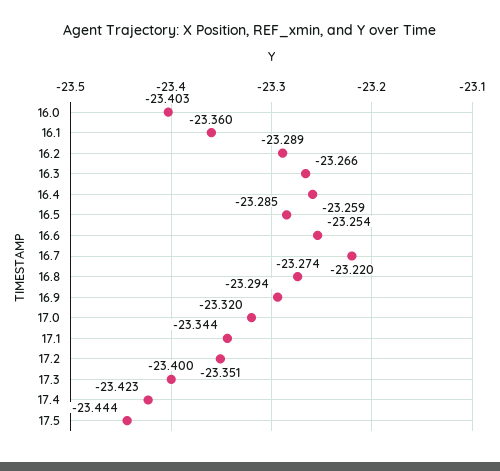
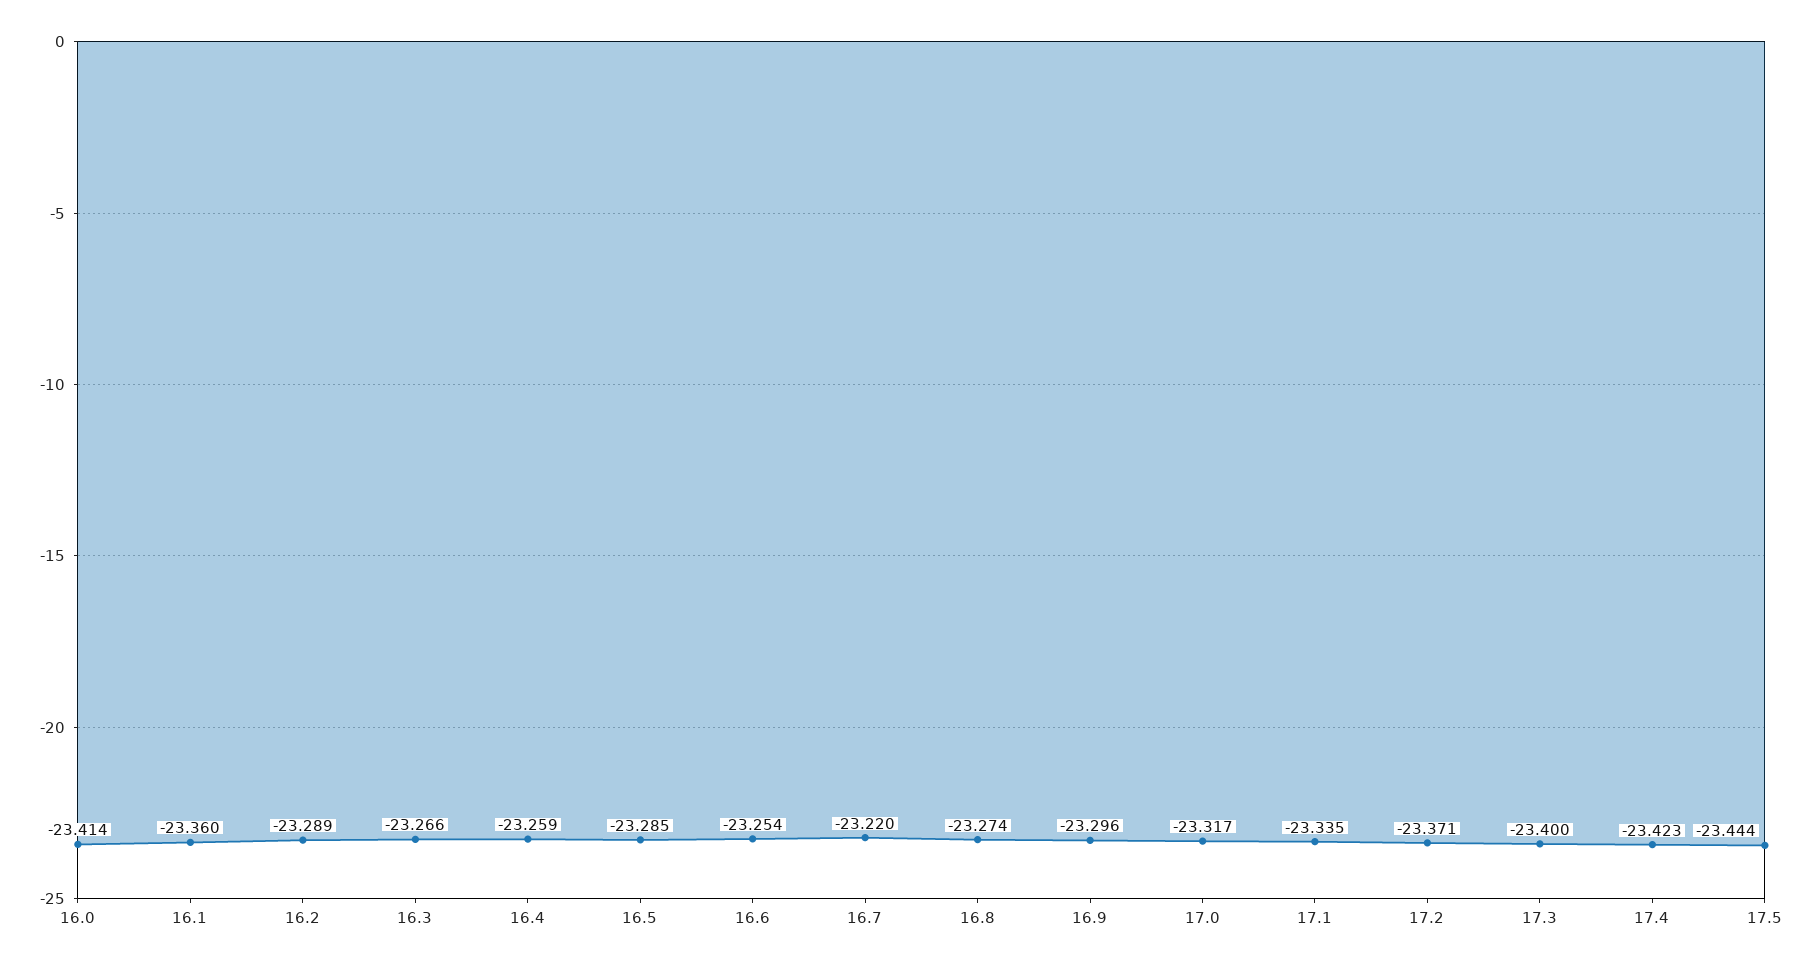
  {
-   "16.0": -23.403,
+   "16.0": -23.414,
    "16.1": -23.36,
    "16.2": -23.289,
    "16.3": -23.266,
    "16.4": -23.259,
    "16.5": -23.285,
    "16.6": -23.254,
    "16.7": -23.22,
    "16.8": -23.274,
-   "16.9": -23.294,
+   "16.9": -23.296,
-   "17.0": -23.32,
+   "17.0": -23.317,
-   "17.1": -23.344,
+   "17.1": -23.335,
-   "17.2": -23.351,
+   "17.2": -23.371,
    "17.3": -23.4,
    "17.4": -23.423,
    "17.5": -23.444
  }

